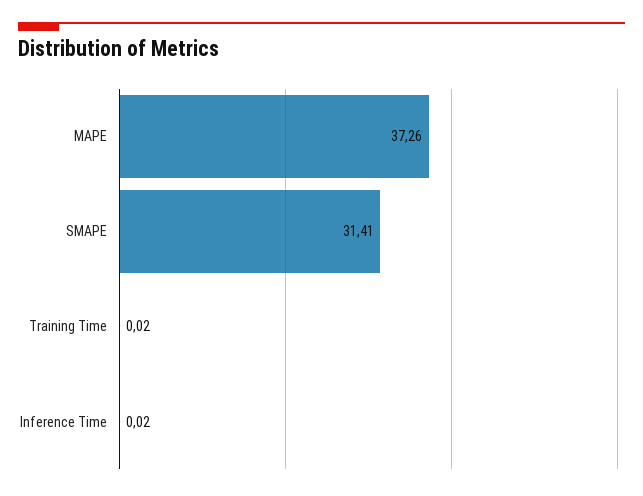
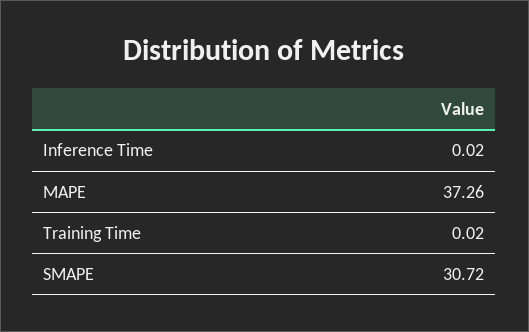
  {
    "MAPE": 37.26,
-   "SMAPE": 31.41,
+   "SMAPE": 30.72,
    "Training Time": 0.02,
    "Inference Time": 0.02
  }

